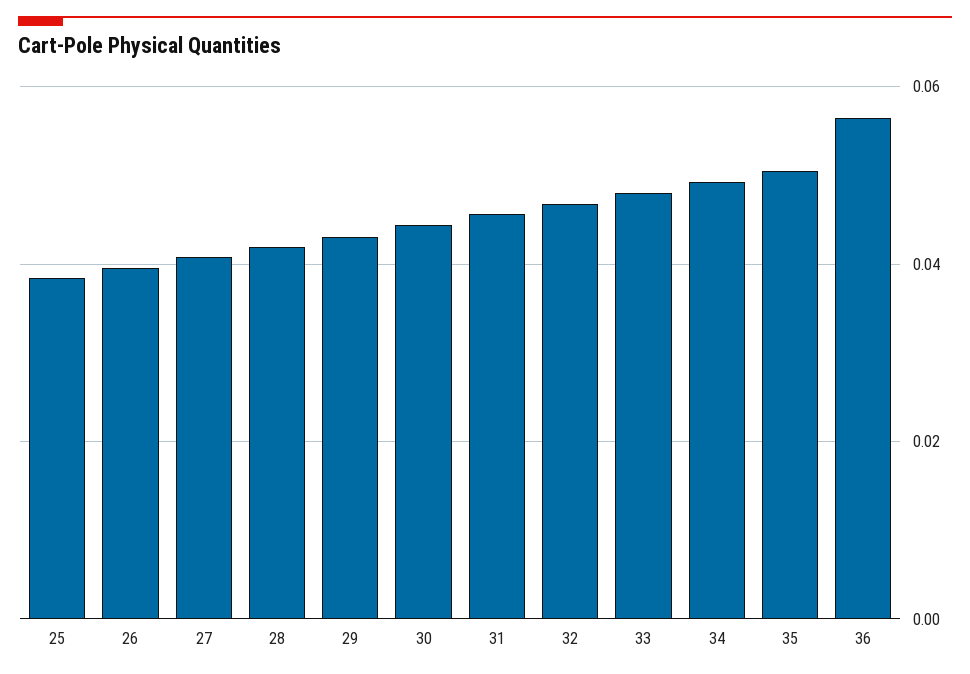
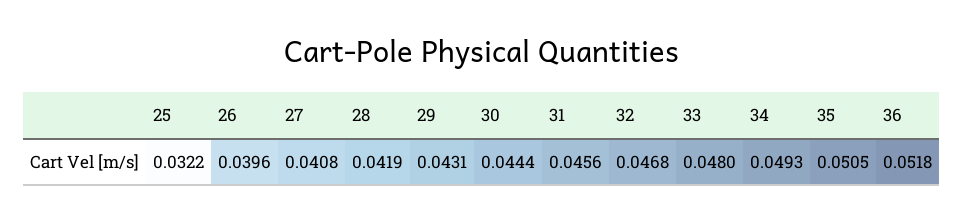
  {
-   "25": 0.038,
+   "25": 0.0322,
    "26": 0.0396,
    "27": 0.0408,
    "28": 0.0419,
    "29": 0.0431,
    "30": 0.0444,
    "31": 0.0456,
    "32": 0.0468,
    "33": 0.048,
    "34": 0.0493,
    "35": 0.0505,
-   "36": 0.056
+   "36": 0.0518
  }

